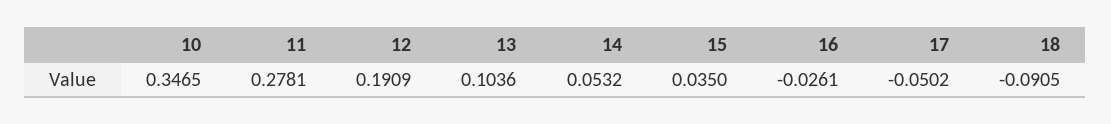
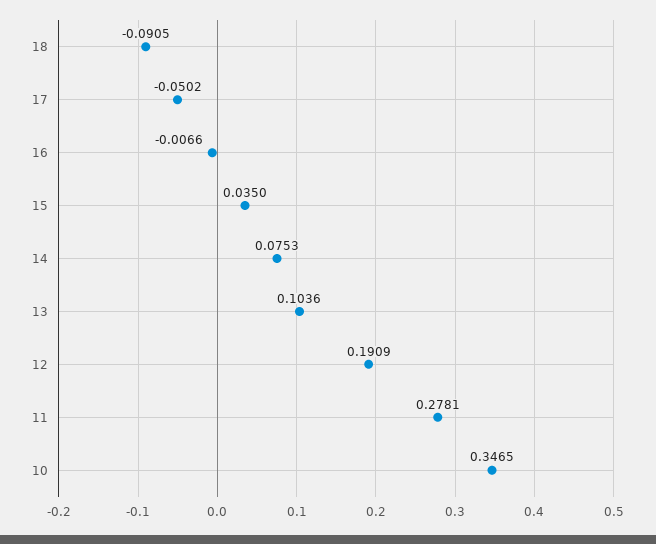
  {
    "10": 0.3465,
    "11": 0.2781,
    "12": 0.1909,
    "13": 0.1036,
-   "14": 0.0532,
+   "14": 0.0753,
    "15": 0.035,
-   "16": -0.0261,
+   "16": -0.0066,
    "17": -0.0502,
    "18": -0.0905
  }

